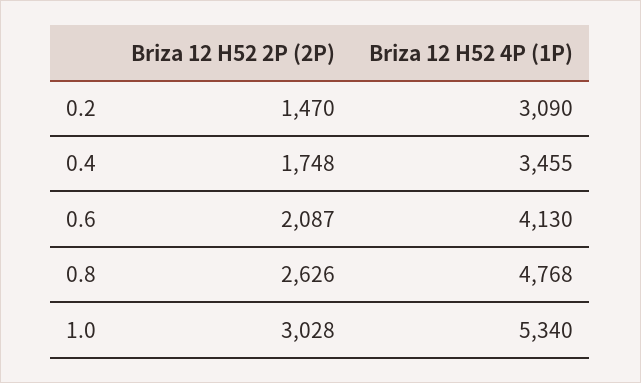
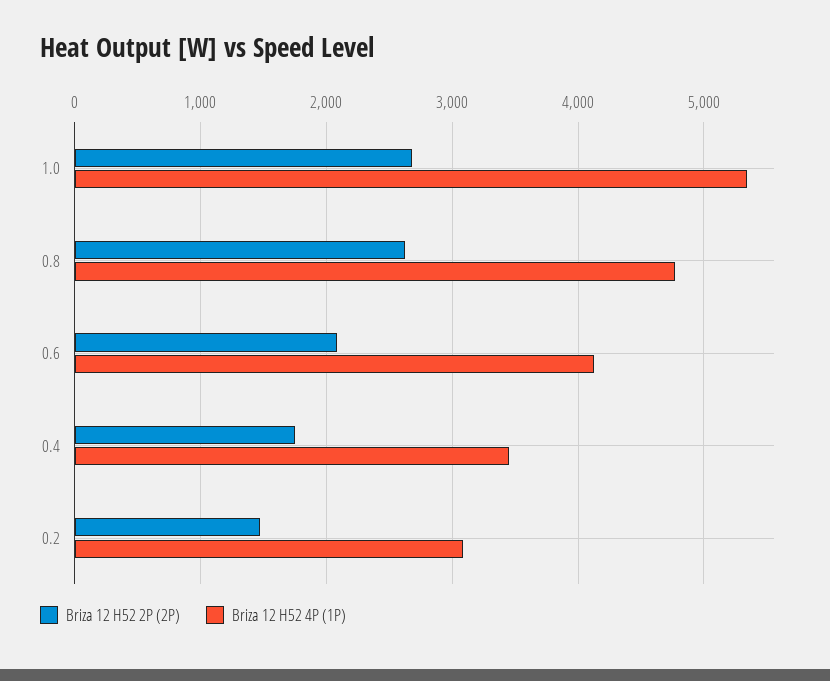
  {
    "Briza 12 H52 2P (2P)": {
      "0.2": 1470,
      "0.4": 1748,
      "0.6": 2087,
      "0.8": 2626,
-     "1.0": 3028
+     "1.0": 2700
    },
    "Briza 12 H52 4P (1P)": {
      "0.2": 3090,
      "0.4": 3455,
      "0.6": 4130,
      "0.8": 4768,
      "1.0": 5340
    }
  }

